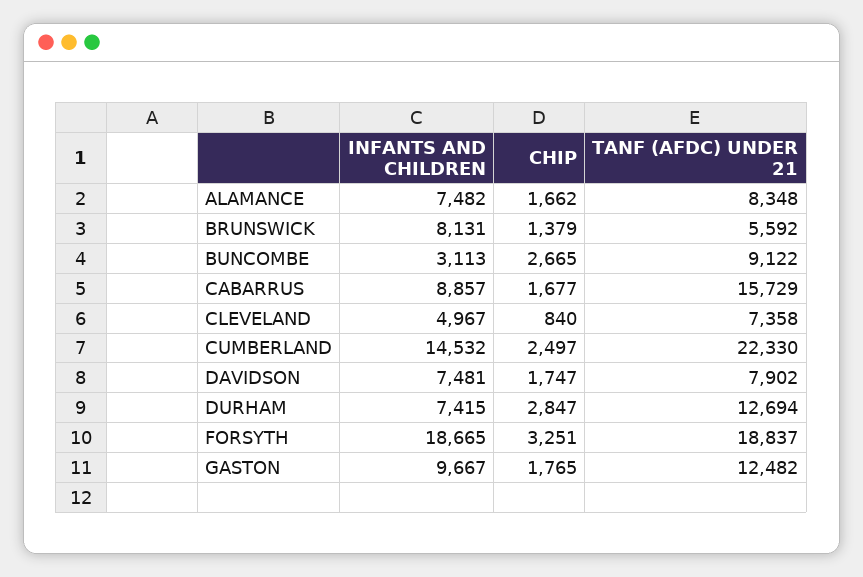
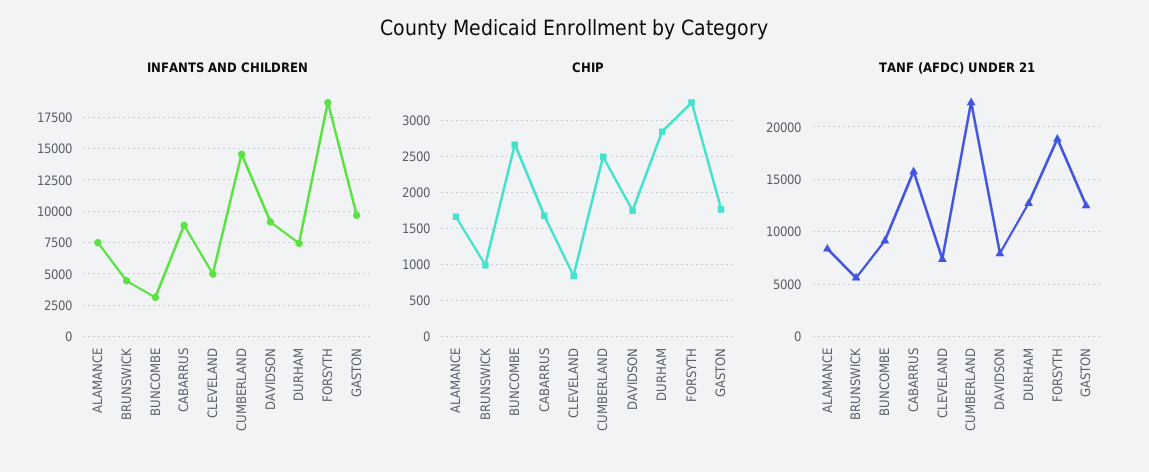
  {
    "INFANTS AND CHILDREN": {
      "ALAMANCE": 7482,
-     "BRUNSWICK": 8131,
+     "BRUNSWICK": 4500,
      "BUNCOMBE": 3113,
      "CABARRUS": 8857,
      "CLEVELAND": 4967,
      "CUMBERLAND": 14532,
-     "DAVIDSON": 7481,
+     "DAVIDSON": 9000,
      "DURHAM": 7415,
      "FORSYTH": 18665,
      "GASTON": 9667
    },
    "CHIP": {
      "ALAMANCE": 1662,
-     "BRUNSWICK": 1379,
+     "BRUNSWICK": 1000,
      "BUNCOMBE": 2665,
      "CABARRUS": 1677,
      "CLEVELAND": 840,
      "CUMBERLAND": 2497,
      "DAVIDSON": 1747,
      "DURHAM": 2847,
      "FORSYTH": 3251,
      "GASTON": 1765
    },
    "TANF (AFDC) UNDER 21": {
      "ALAMANCE": 8348,
      "BRUNSWICK": 5592,
      "BUNCOMBE": 9122,
      "CABARRUS": 15729,
      "CLEVELAND": 7358,
      "CUMBERLAND": 22330,
      "DAVIDSON": 7902,
      "DURHAM": 12694,
      "FORSYTH": 18837,
      "GASTON": 12482
    }
  }

